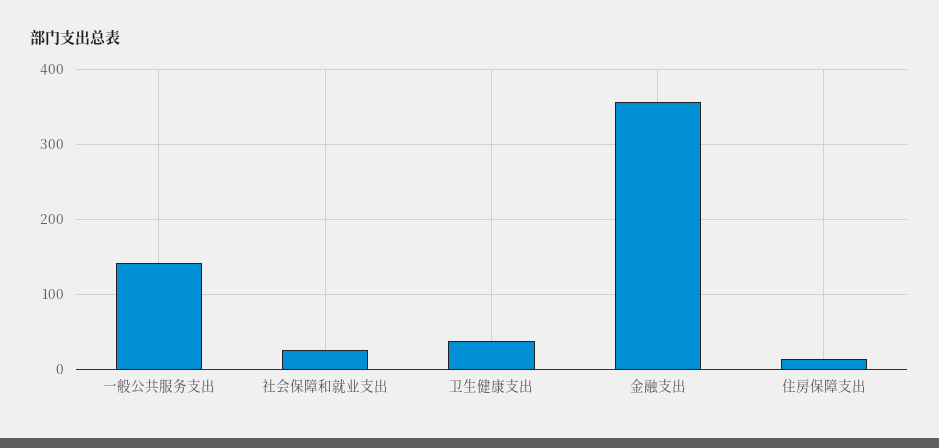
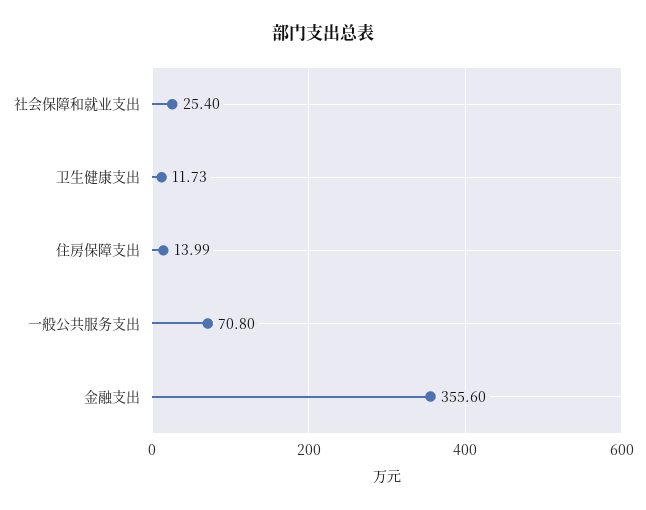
  {
-   "一般公共服务支出": 140,
+   "一般公共服务支出": 70.8,
    "社会保障和就业支出": 25.4,
-   "卫生健康支出": 40,
+   "卫生健康支出": 11.73,
    "金融支出": 355.6,
    "住房保障支出": 13.99
  }

